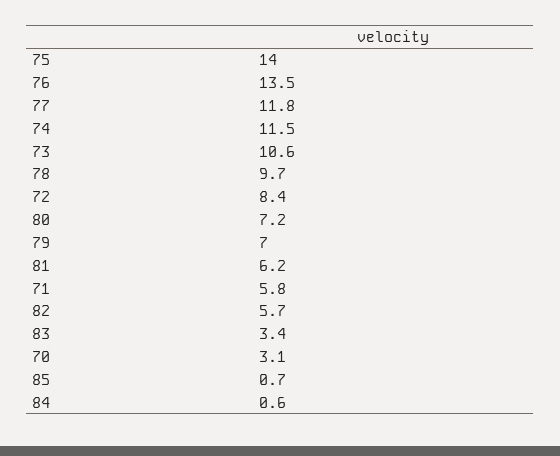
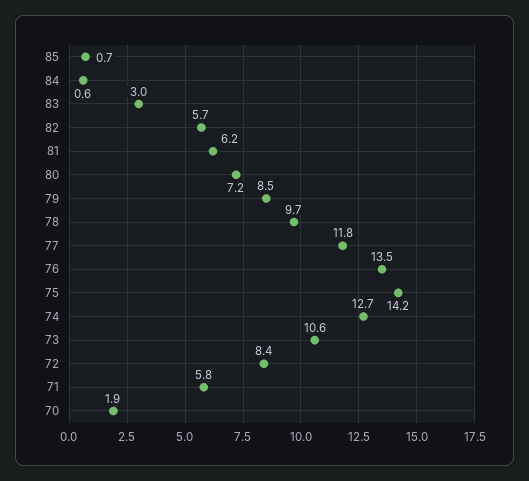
  {
-   "75": 14,
+   "75": 14.2,
    "76": 13.5,
    "77": 11.8,
-   "74": 11.5,
+   "74": 12.7,
    "73": 10.6,
    "78": 9.7,
    "72": 8.4,
    "80": 7.2,
-   "79": 7,
+   "79": 8.5,
    "81": 6.2,
    "71": 5.8,
    "82": 5.7,
-   "83": 3.4,
+   "83": 3,
-   "70": 3.1,
+   "70": 1.9,
    "85": 0.7,
    "84": 0.6
  }

